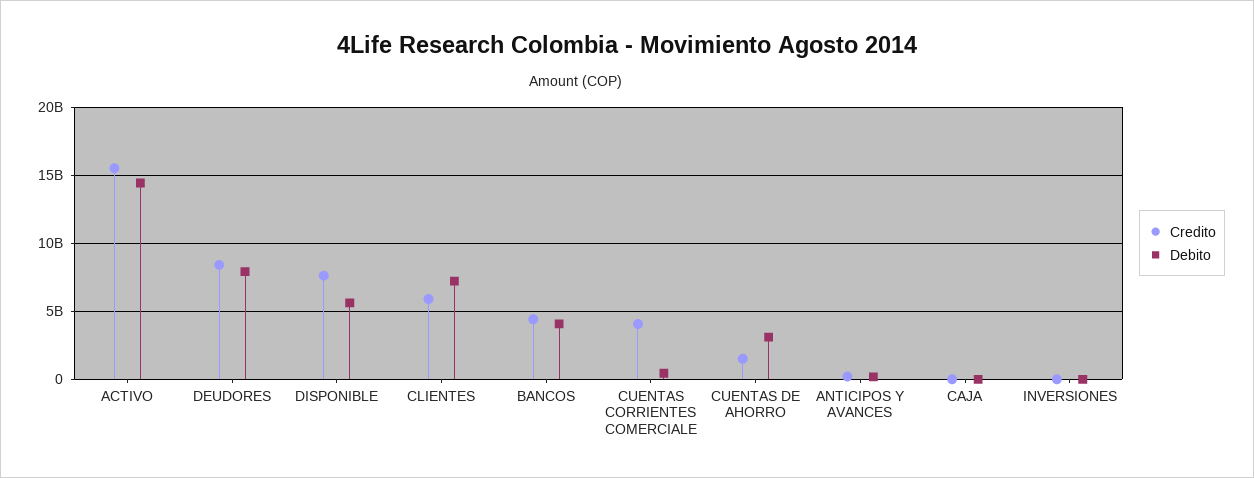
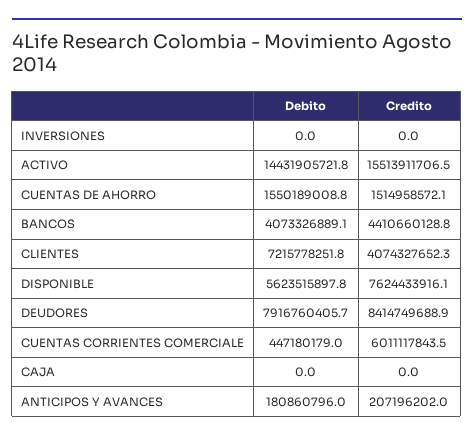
  {
    "Credito": {
      "ACTIVO": 15513911706.5,
      "DEUDORES": 8414749688.9,
      "DISPONIBLE": 7624433916.1,
-     "CLIENTES": 6000000000,
+     "CLIENTES": 4074327652.3,
      "BANCOS": 4410660128.8,
-     "CUENTAS CORRIENTES COMERCIALE": 4000000000,
+     "CUENTAS CORRIENTES COMERCIALE": 6011117843.5,
      "CUENTAS DE AHORRO": 1514958572.1,
      "ANTICIPOS Y AVANCES": 207196202,
      "CAJA": 0,
      "INVERSIONES": 0
    },
    "Debito": {
      "ACTIVO": 14431905721.8,
      "DEUDORES": 7916760405.7,
      "DISPONIBLE": 5623515897.8,
      "CLIENTES": 7215778251.8,
      "BANCOS": 4073326889.1,
      "CUENTAS CORRIENTES COMERCIALE": 447180179,
-     "CUENTAS DE AHORRO": 3000000000,
+     "CUENTAS DE AHORRO": 1550189008.8,
      "ANTICIPOS Y AVANCES": 180860796,
      "CAJA": 0,
      "INVERSIONES": 0
    }
  }

